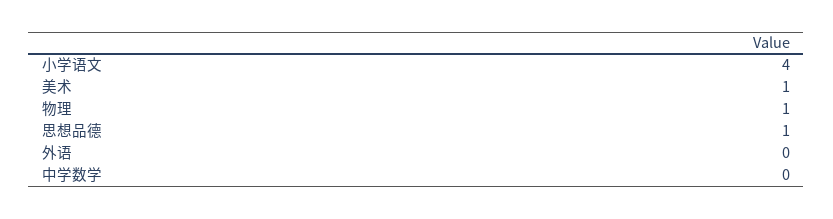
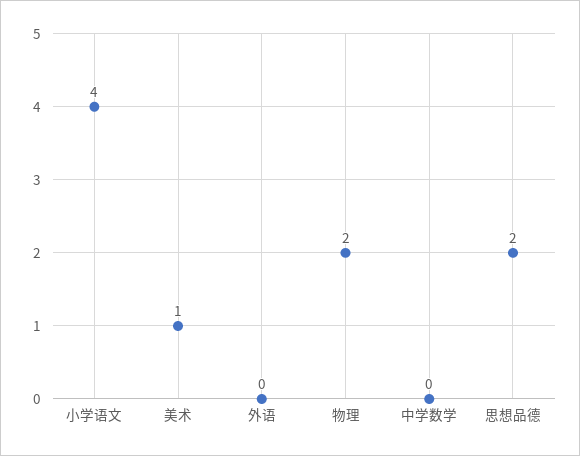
  {
    "小学语文": 4,
    "美术": 1,
-   "物理": 1,
+   "物理": 2,
-   "思想品德": 1,
+   "思想品德": 2,
    "外语": 0,
    "中学数学": 0
  }

